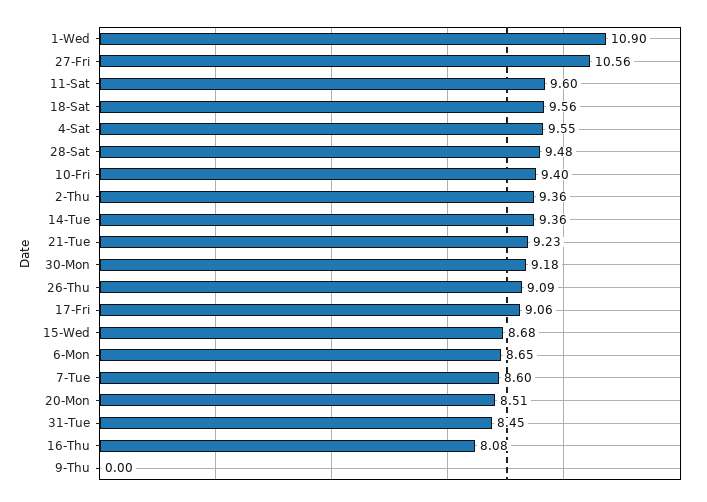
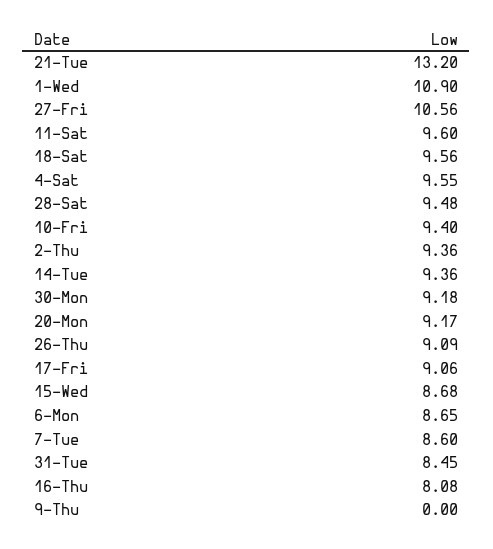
  {
    "1-Wed": 10.9,
    "27-Fri": 10.56,
    "11-Sat": 9.6,
    "18-Sat": 9.56,
    "4-Sat": 9.55,
    "28-Sat": 9.48,
    "10-Fri": 9.4,
    "2-Thu": 9.36,
    "14-Tue": 9.36,
-   "21-Tue": 9.23,
+   "21-Tue": 13.2,
    "30-Mon": 9.18,
    "26-Thu": 9.09,
    "17-Fri": 9.06,
    "15-Wed": 8.68,
    "6-Mon": 8.65,
    "7-Tue": 8.6,
-   "20-Mon": 8.51,
+   "20-Mon": 9.17,
    "31-Tue": 8.45,
    "16-Thu": 8.08,
    "9-Thu": 0
  }

